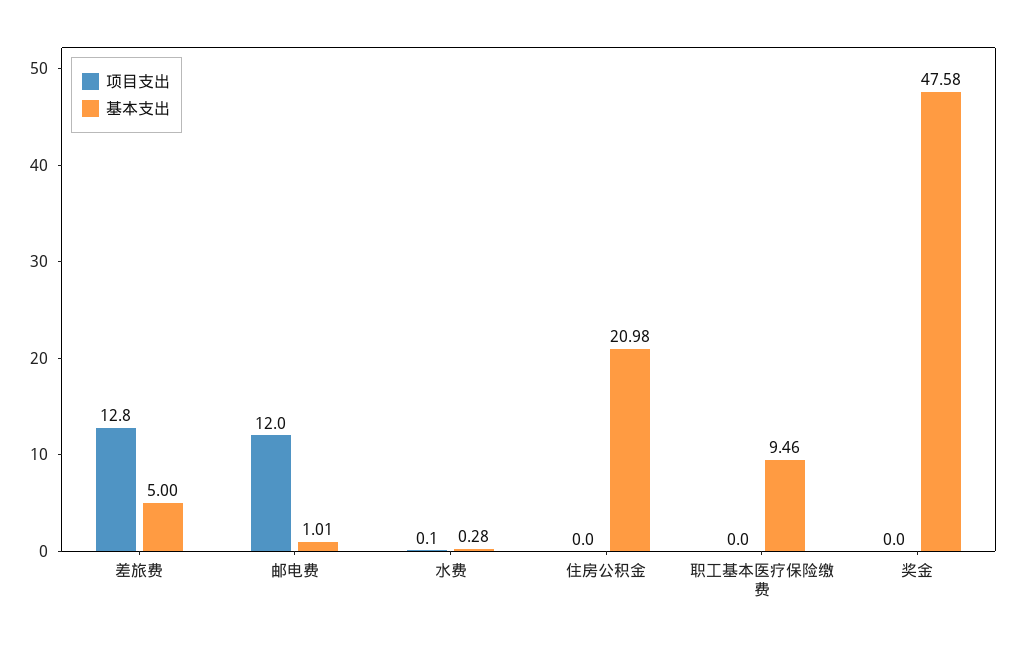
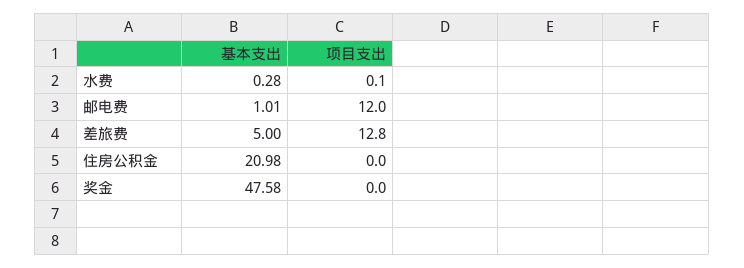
  {
    "项目支出": {
      "差旅费": 12.8,
      "邮电费": 12,
      "水费": 0.1,
      "住房公积金": 0,
-     "职工基本医疗保险缴费": 0,
      "奖金": 0
    },
    "基本支出": {
      "差旅费": 5,
      "邮电费": 1.01,
      "水费": 0.28,
      "住房公积金": 20.98,
-     "职工基本医疗保险缴费": 9.46,
      "奖金": 47.58
    }
  }

